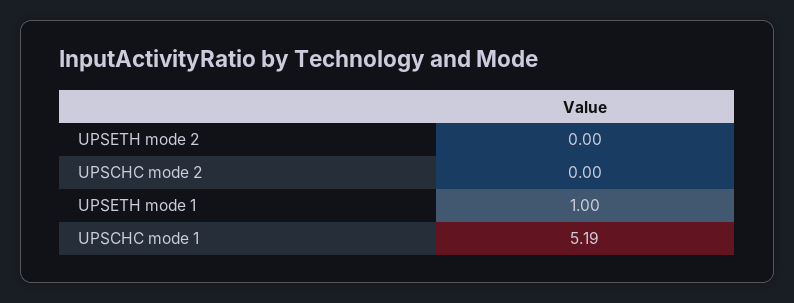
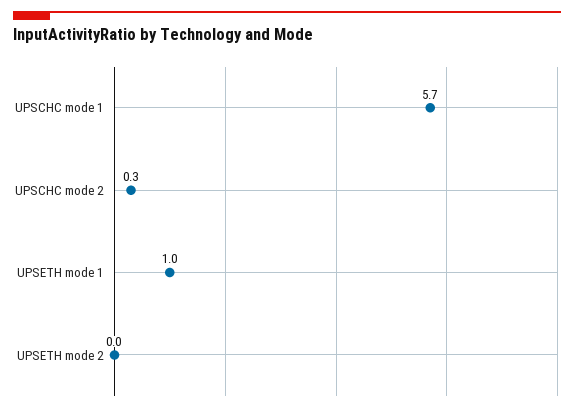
  {
    "UPSETH mode 2": 0,
-   "UPSCHC mode 2": 0,
+   "UPSCHC mode 2": 0.3,
    "UPSETH mode 1": 1,
-   "UPSCHC mode 1": 5.19
+   "UPSCHC mode 1": 5.7
  }

